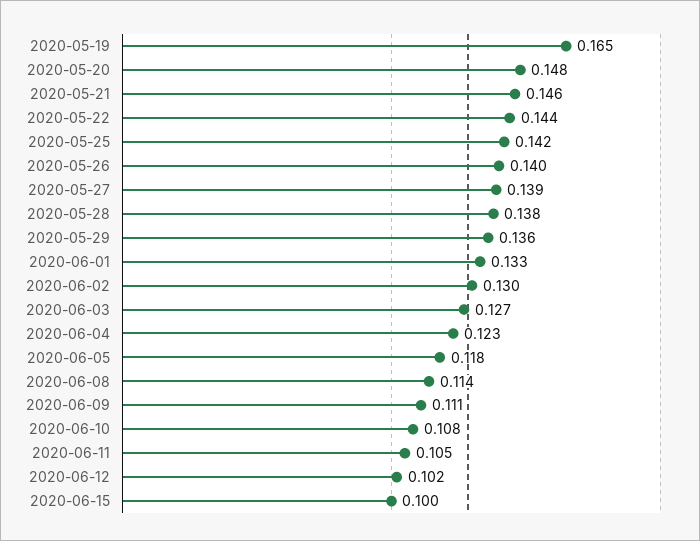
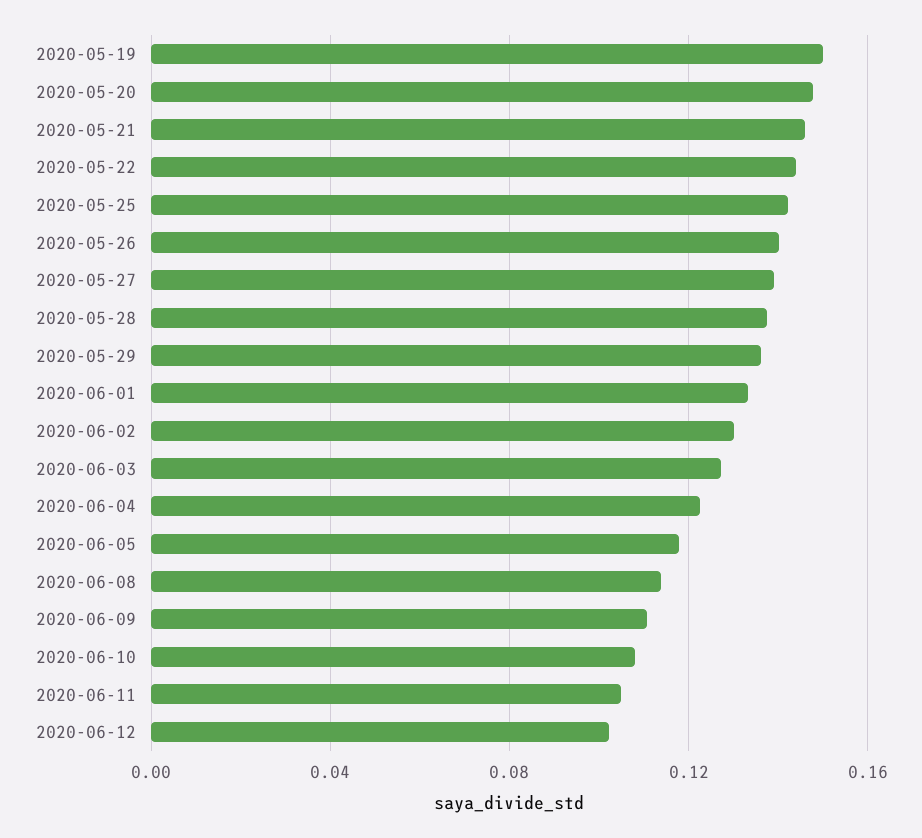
  {
-   "2020-05-19": 0.165,
+   "2020-05-19": 0.15,
    "2020-05-20": 0.148,
    "2020-05-21": 0.146,
    "2020-05-22": 0.144,
    "2020-05-25": 0.142,
    "2020-05-26": 0.14,
    "2020-05-27": 0.139,
    "2020-05-28": 0.138,
    "2020-05-29": 0.136,
    "2020-06-01": 0.133,
    "2020-06-02": 0.13,
    "2020-06-03": 0.127,
    "2020-06-04": 0.123,
    "2020-06-05": 0.118,
    "2020-06-08": 0.114,
    "2020-06-09": 0.111,
    "2020-06-10": 0.108,
    "2020-06-11": 0.105,
-   "2020-06-12": 0.102,
+   "2020-06-12": 0.102
-   "2020-06-15": 0.1
  }

